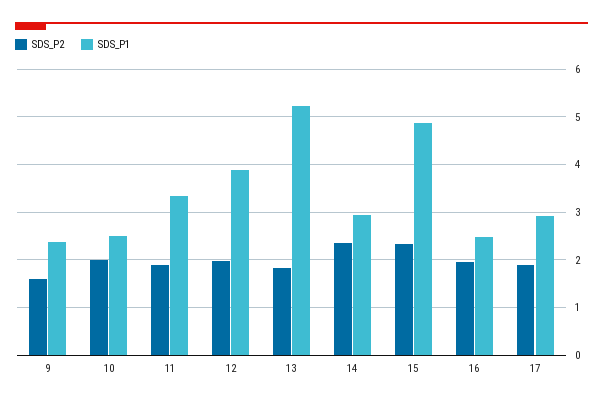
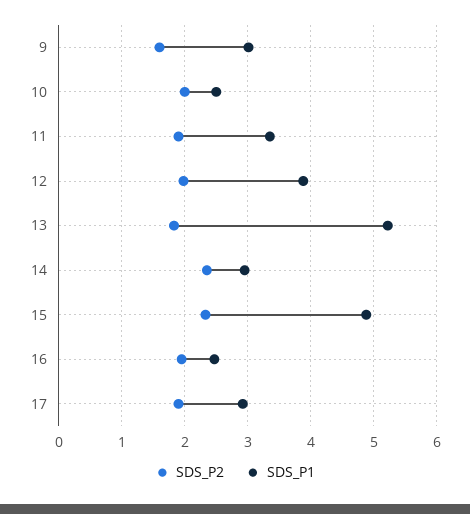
  {
    "SDS_P2": {
      "9": 1.6,
      "10": 2,
      "11": 1.9,
      "12": 2,
      "13": 1.8,
      "14": 2.4,
      "15": 2.3,
      "16": 2,
      "17": 1.9
    },
    "SDS_P1": {
-     "9": 2.4,
+     "9": 3,
      "10": 2.5,
      "11": 3.4,
      "12": 3.9,
      "13": 5.2,
      "14": 3,
      "15": 4.9,
      "16": 2.5,
      "17": 2.9
    }
  }

